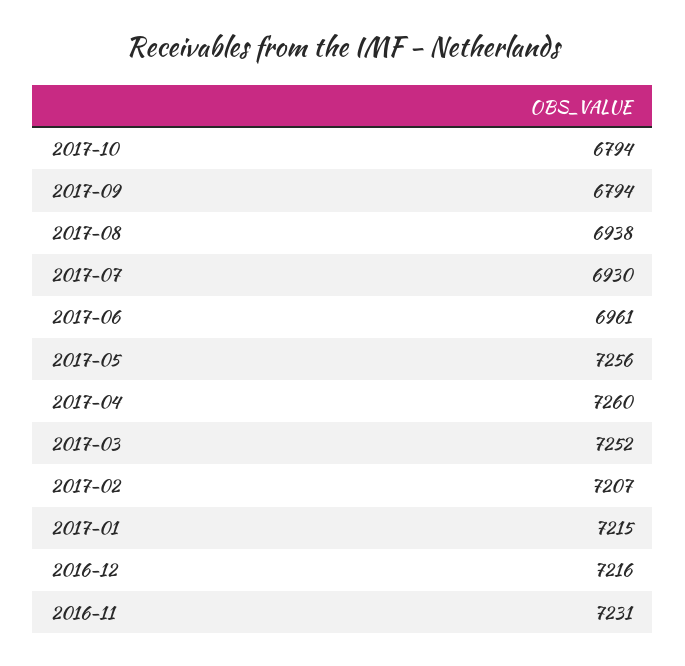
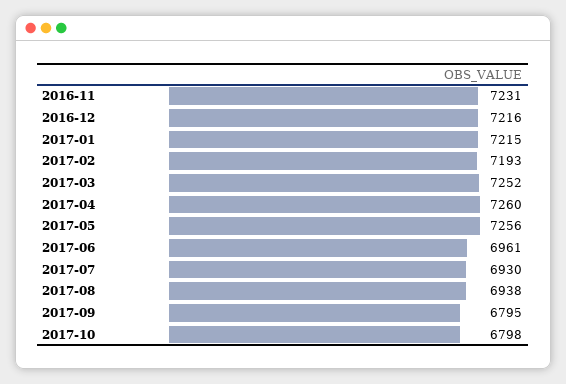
  {
-   "2017-10": 6794,
+   "2017-10": 6798,
-   "2017-09": 6794,
+   "2017-09": 6795,
    "2017-08": 6938,
    "2017-07": 6930,
    "2017-06": 6961,
    "2017-05": 7256,
    "2017-04": 7260,
    "2017-03": 7252,
-   "2017-02": 7207,
+   "2017-02": 7193,
    "2017-01": 7215,
    "2016-12": 7216,
    "2016-11": 7231
  }

